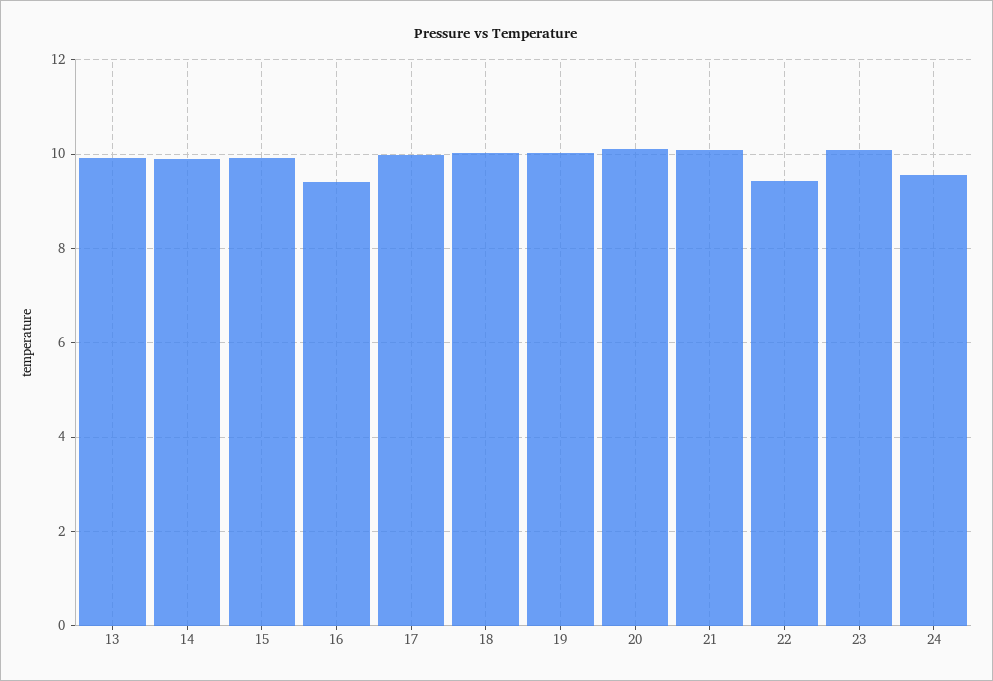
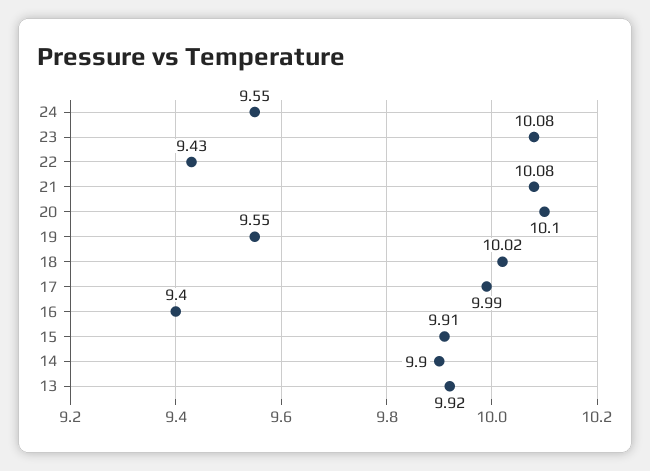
  {
    "13": 9.92,
    "14": 9.9,
    "15": 9.91,
    "16": 9.4,
    "17": 9.99,
    "18": 10.02,
-   "19": 10,
+   "19": 9.55,
    "20": 10.1,
    "21": 10.08,
    "22": 9.43,
    "23": 10.08,
    "24": 9.55
  }

